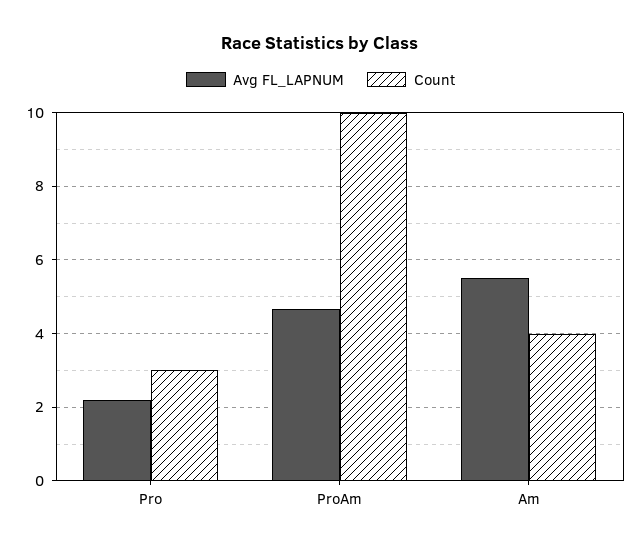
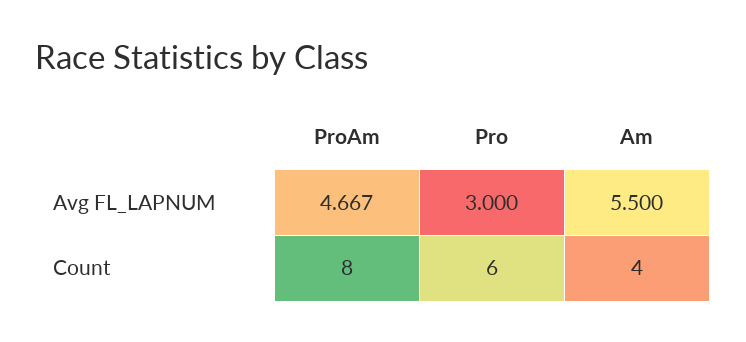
  {
    "Avg FL_LAPNUM": {
-     "Pro": 2.2,
+     "Pro": 3,
      "ProAm": 4.667,
      "Am": 5.5
    },
    "Count": {
-     "Pro": 3,
+     "Pro": 6,
-     "ProAm": 10,
+     "ProAm": 8,
      "Am": 4
    }
  }

